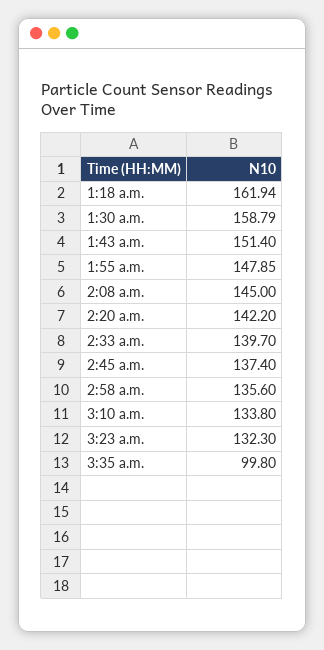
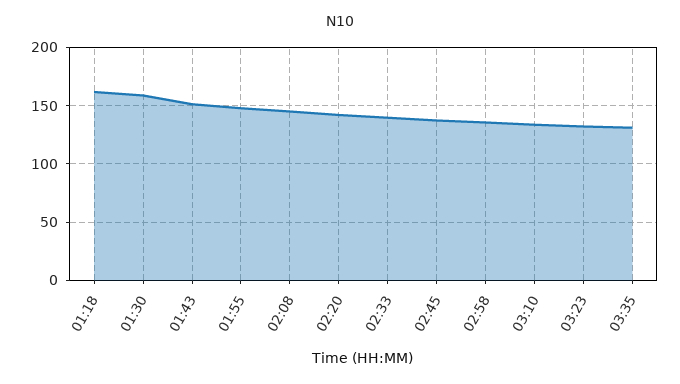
  {
    "1:18 a.m.": 161.94,
    "1:30 a.m.": 158.79,
    "1:43 a.m.": 151.4,
    "1:55 a.m.": 147.85,
    "2:08 a.m.": 145,
    "2:20 a.m.": 142.2,
    "2:33 a.m.": 139.7,
    "2:45 a.m.": 137.4,
    "2:58 a.m.": 135.6,
    "3:10 a.m.": 133.8,
    "3:23 a.m.": 132.3,
-   "3:35 a.m.": 99.8
+   "3:35 a.m.": 130
  }

